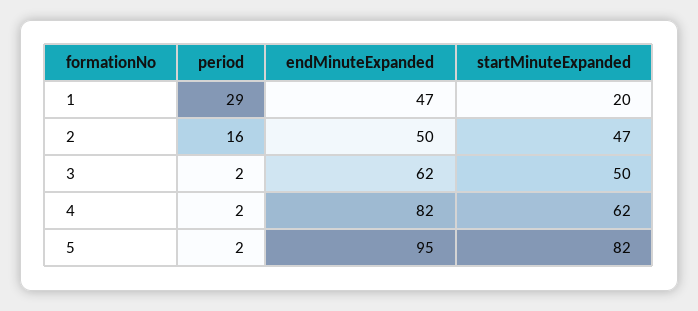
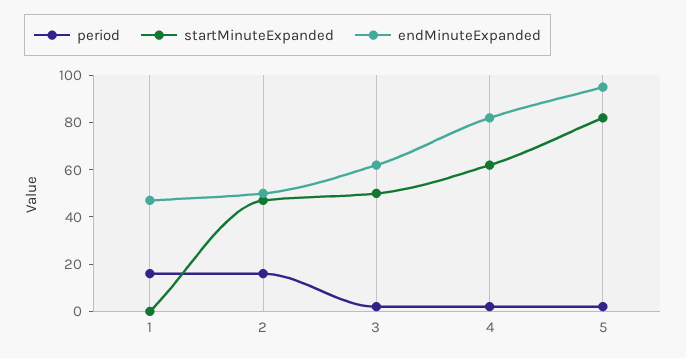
  {
    "period": {
-     "1": 29,
+     "1": 15,
      "2": 16,
      "3": 2,
      "4": 2,
      "5": 2
    },
    "endMinuteExpanded": {
      "1": 47,
      "2": 50,
      "3": 62,
      "4": 82,
      "5": 95
    },
    "startMinuteExpanded": {
-     "1": 20,
+     "1": 0,
      "2": 47,
      "3": 50,
      "4": 62,
      "5": 82
    }
  }

